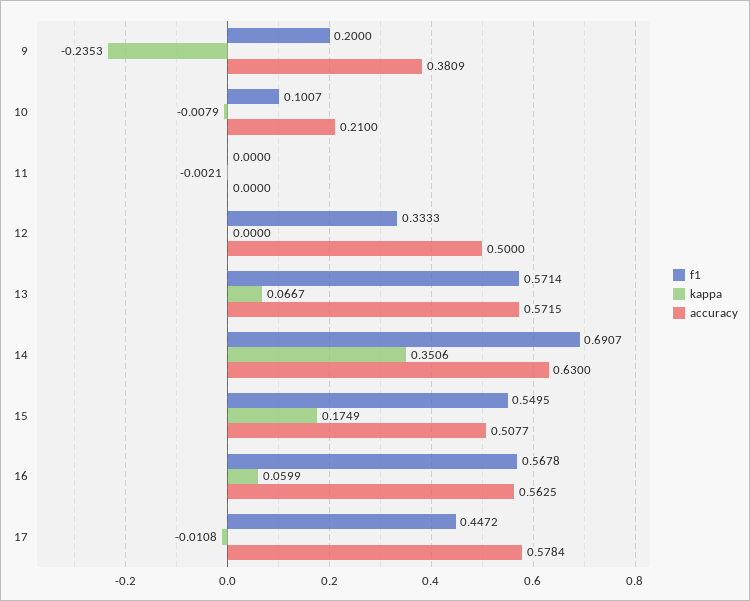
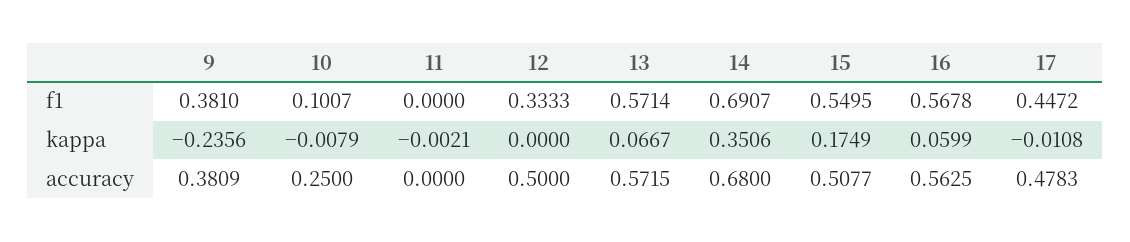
  {
    "f1": {
-     "9": 0.2,
+     "9": 0.381,
      "10": 0.1007,
      "11": 0,
      "12": 0.3333,
      "13": 0.5714,
      "14": 0.6907,
      "15": 0.5495,
      "16": 0.5678,
      "17": 0.4472
    },
    "kappa": {
-     "9": -0.2353,
+     "9": -0.2356,
      "10": -0.0079,
      "11": -0.0021,
      "12": 0,
      "13": 0.0667,
      "14": 0.3506,
      "15": 0.1749,
      "16": 0.0599,
      "17": -0.0108
    },
    "accuracy": {
      "9": 0.3809,
-     "10": 0.21,
+     "10": 0.25,
      "11": 0,
      "12": 0.5,
      "13": 0.5715,
-     "14": 0.63,
+     "14": 0.68,
      "15": 0.5077,
      "16": 0.5625,
-     "17": 0.5784
+     "17": 0.4783
    }
  }

